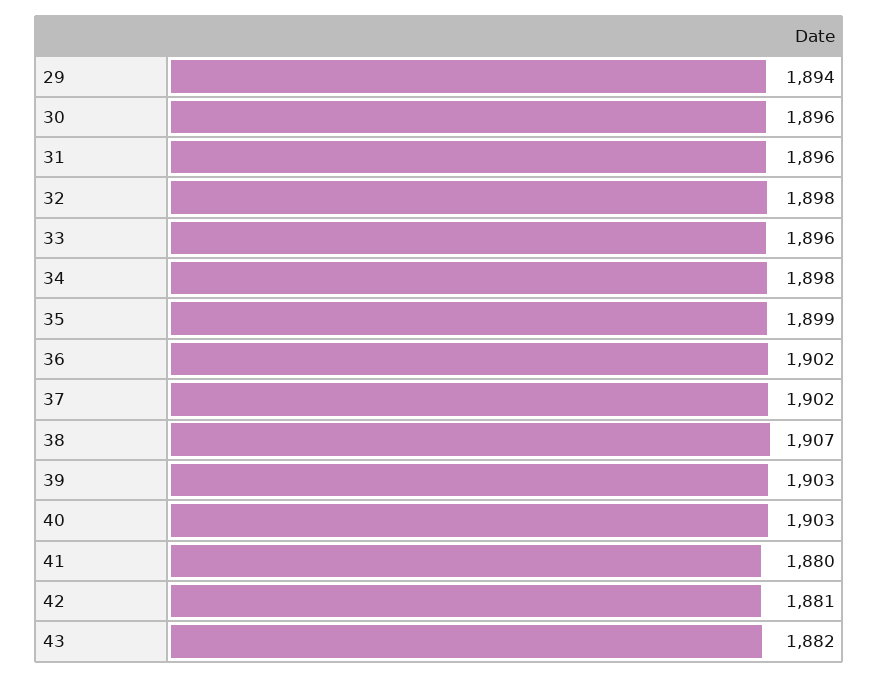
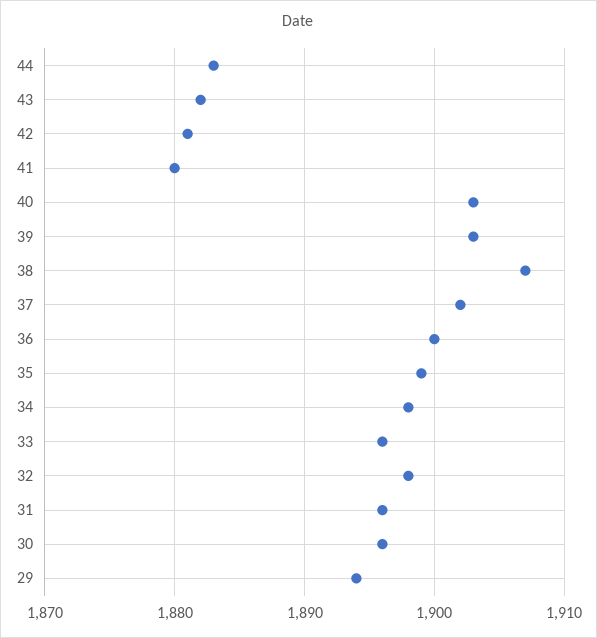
  {
    "29": 1894,
    "30": 1896,
    "31": 1896,
    "32": 1898,
    "33": 1896,
    "34": 1898,
    "35": 1899,
-   "36": 1902,
+   "36": 1900,
    "37": 1902,
    "38": 1907,
    "39": 1903,
    "40": 1903,
    "41": 1880,
    "42": 1881,
-   "43": 1882
+   "43": 1882,
+   "44": 1883
  }

